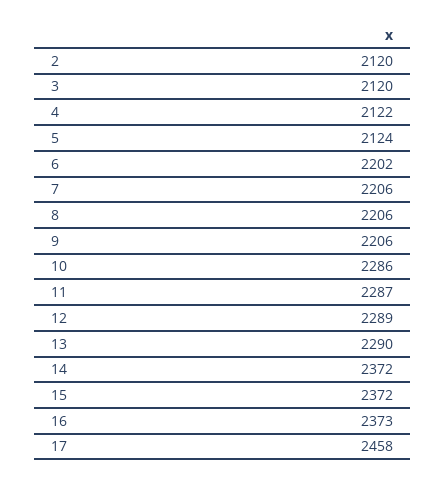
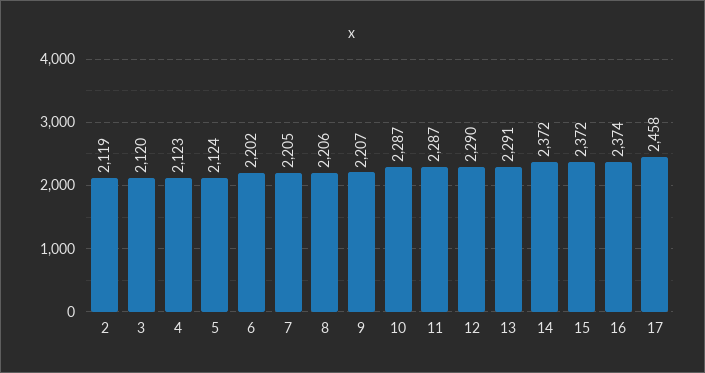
  {
-   "2": 2120,
+   "2": 2119,
    "3": 2120,
-   "4": 2122,
+   "4": 2123,
    "5": 2124,
    "6": 2202,
-   "7": 2206,
+   "7": 2205,
    "8": 2206,
-   "9": 2206,
+   "9": 2207,
-   "10": 2286,
+   "10": 2287,
    "11": 2287,
-   "12": 2289,
+   "12": 2290,
-   "13": 2290,
+   "13": 2291,
    "14": 2372,
    "15": 2372,
-   "16": 2373,
+   "16": 2374,
    "17": 2458
  }

